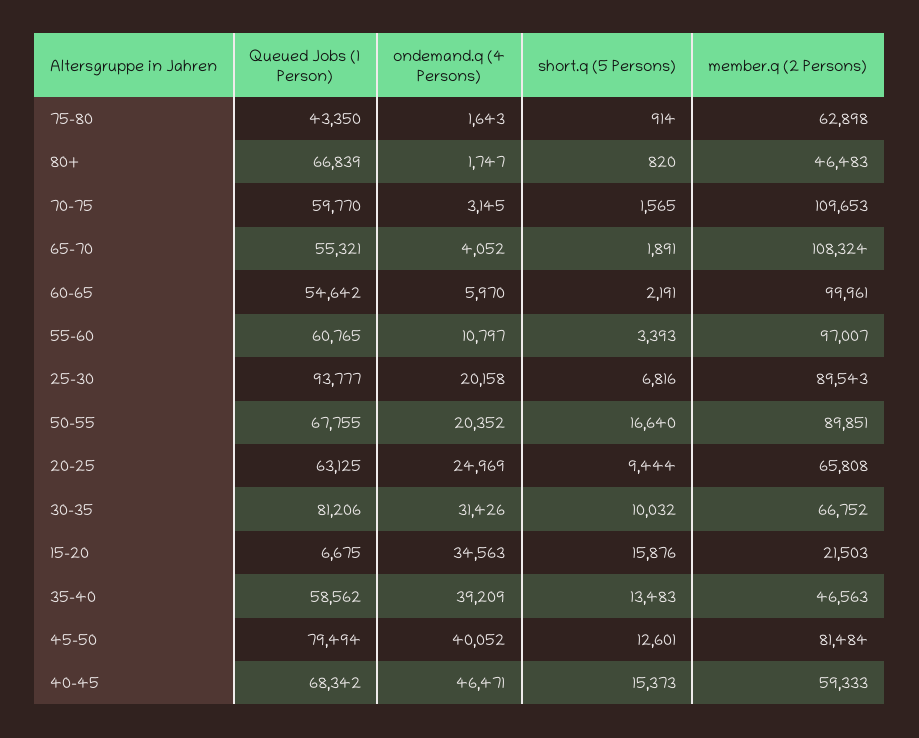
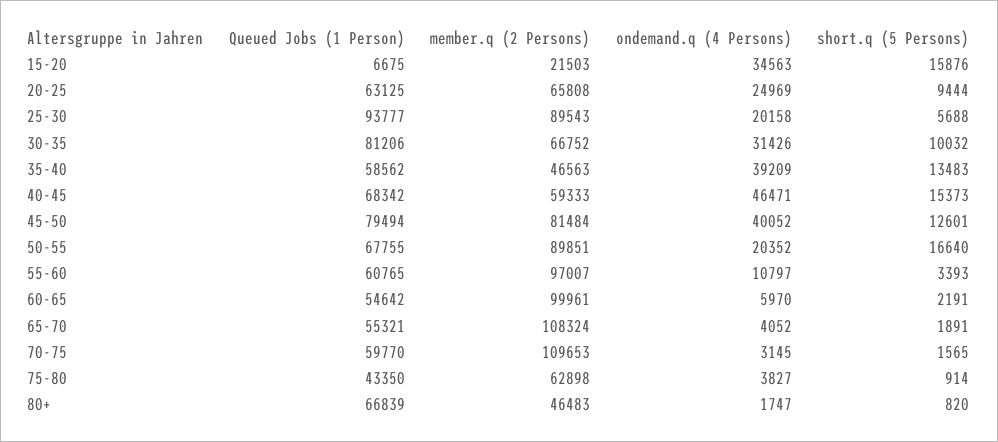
  {
    "Queued Jobs (1 Person)": {
      "75-80": 43350,
      "80+": 66839,
      "70-75": 59770,
      "65-70": 55321,
      "60-65": 54642,
      "55-60": 60765,
      "25-30": 93777,
      "50-55": 67755,
      "20-25": 63125,
      "30-35": 81206,
      "15-20": 6675,
      "35-40": 58562,
      "45-50": 79494,
      "40-45": 68342
    },
    "ondemand.q (4 Persons)": {
-     "75-80": 1643,
+     "75-80": 3827,
      "80+": 1747,
      "70-75": 3145,
      "65-70": 4052,
      "60-65": 5970,
      "55-60": 10797,
      "25-30": 20158,
      "50-55": 20352,
      "20-25": 24969,
      "30-35": 31426,
      "15-20": 34563,
      "35-40": 39209,
      "45-50": 40052,
      "40-45": 46471
    },
    "short.q (5 Persons)": {
      "75-80": 914,
      "80+": 820,
      "70-75": 1565,
      "65-70": 1891,
      "60-65": 2191,
      "55-60": 3393,
-     "25-30": 6816,
+     "25-30": 5688,
      "50-55": 16640,
      "20-25": 9444,
      "30-35": 10032,
      "15-20": 15876,
      "35-40": 13483,
      "45-50": 12601,
      "40-45": 15373
    },
    "member.q (2 Persons)": {
      "75-80": 62898,
      "80+": 46483,
      "70-75": 109653,
      "65-70": 108324,
      "60-65": 99961,
      "55-60": 97007,
      "25-30": 89543,
      "50-55": 89851,
      "20-25": 65808,
      "30-35": 66752,
      "15-20": 21503,
      "35-40": 46563,
      "45-50": 81484,
      "40-45": 59333
    }
  }

